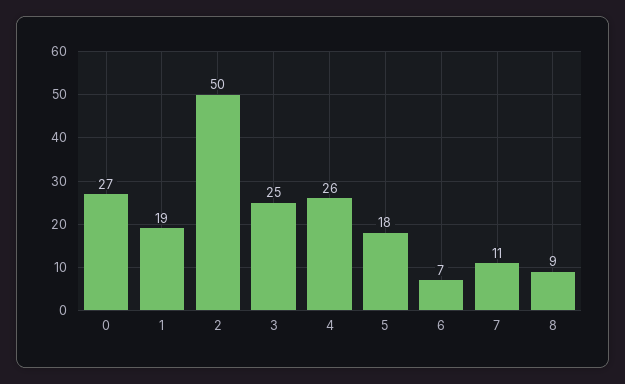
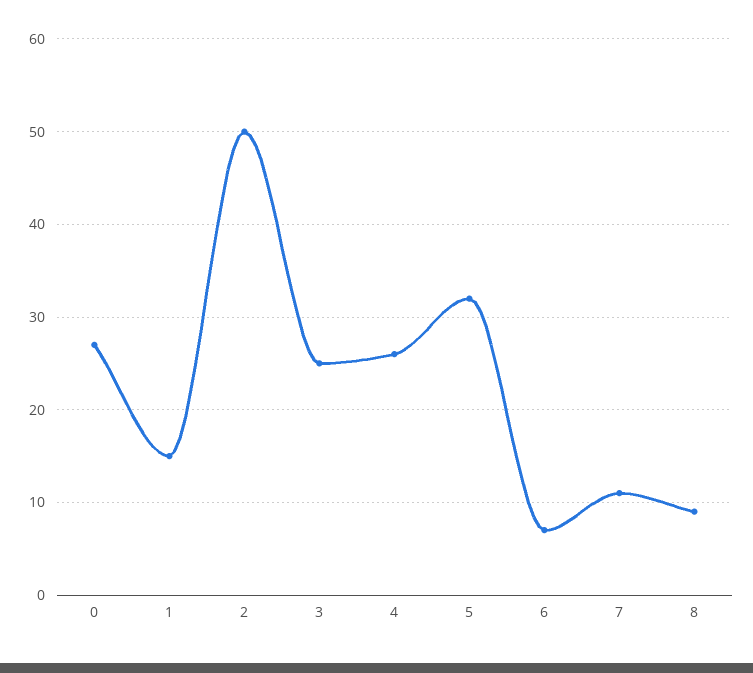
  {
    "0": 27,
-   "1": 19,
+   "1": 15,
    "2": 50,
    "3": 25,
    "4": 26,
-   "5": 18,
+   "5": 32,
    "6": 7,
    "7": 11,
    "8": 9
  }

